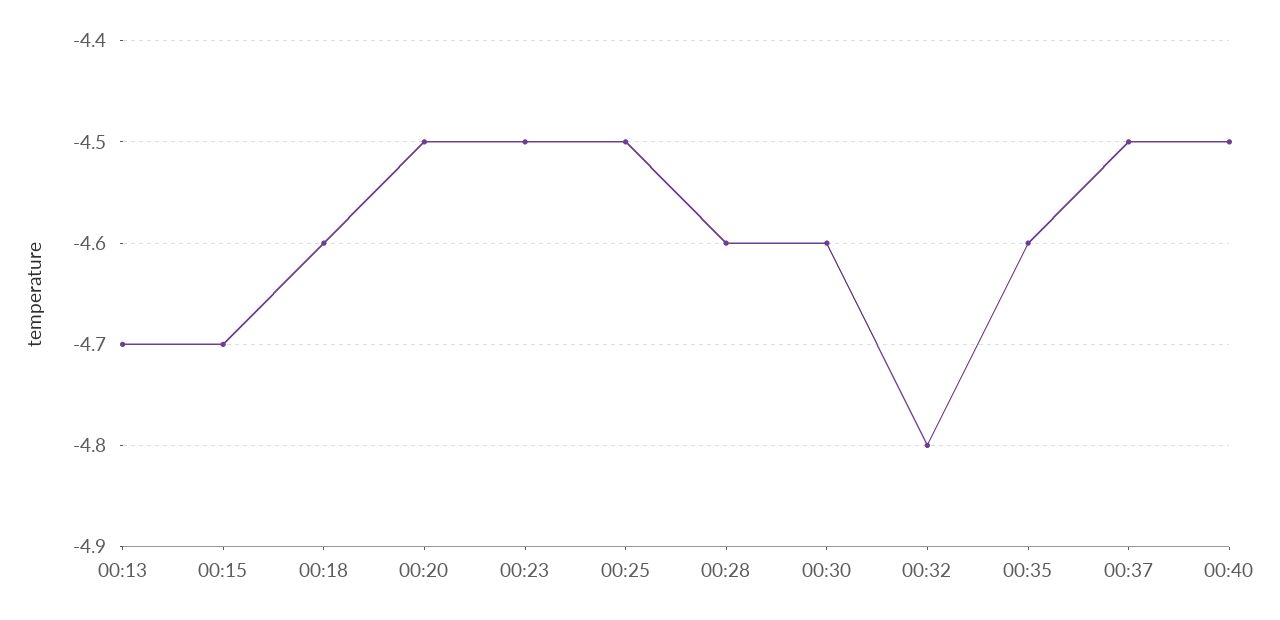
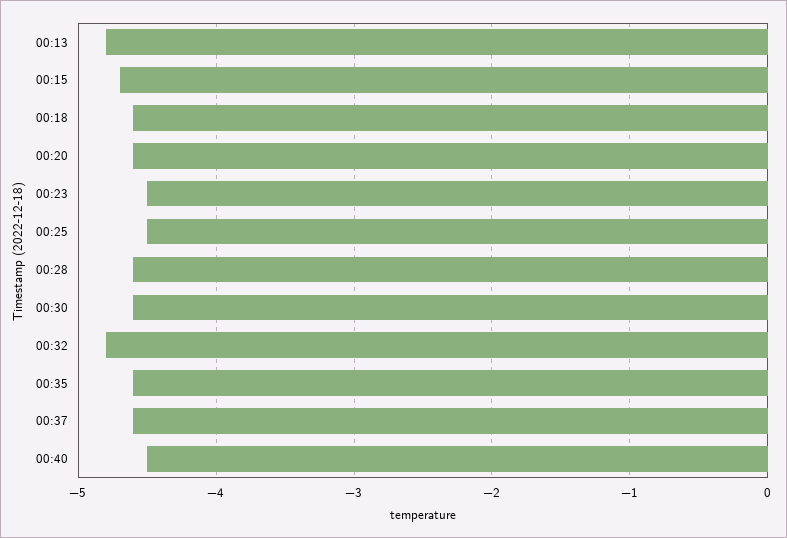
  {
-   "00:13": -4.7,
+   "00:13": -4.8,
    "00:15": -4.7,
    "00:18": -4.6,
-   "00:20": -4.5,
+   "00:20": -4.6,
    "00:23": -4.5,
    "00:25": -4.5,
    "00:28": -4.6,
    "00:30": -4.6,
    "00:32": -4.8,
    "00:35": -4.6,
-   "00:37": -4.5,
+   "00:37": -4.6,
    "00:40": -4.5
  }

